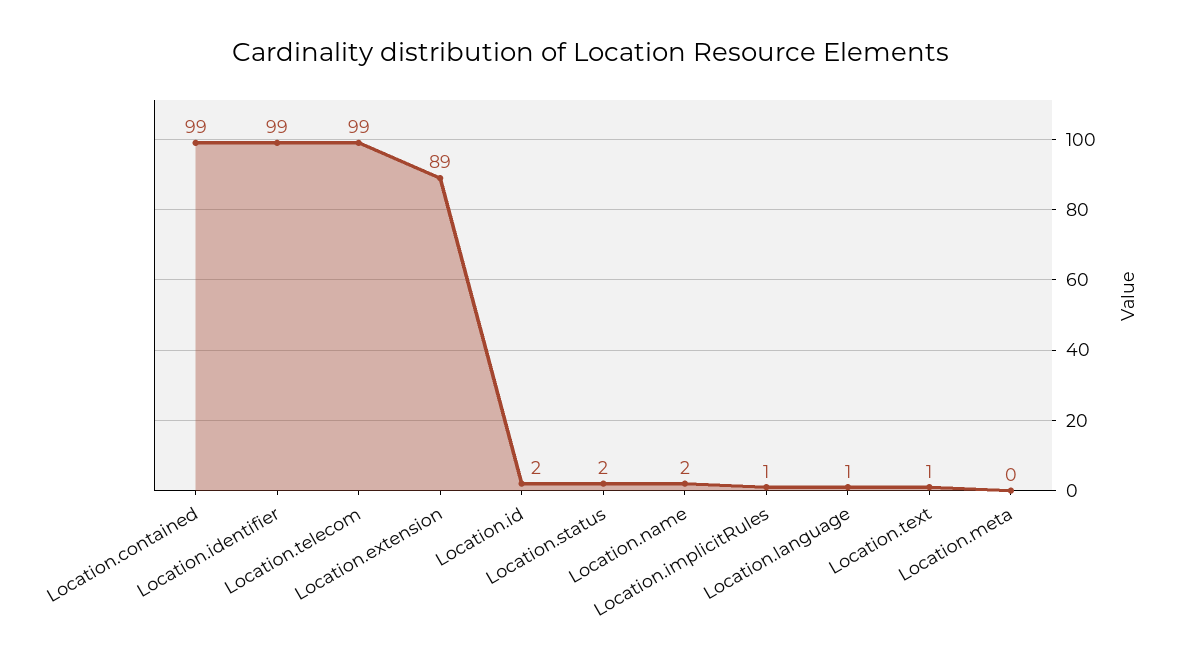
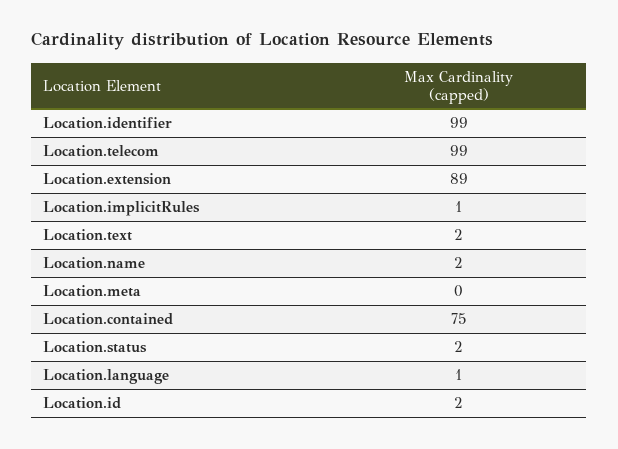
  {
-   "Location.contained": 99,
+   "Location.contained": 75,
    "Location.identifier": 99,
    "Location.telecom": 99,
    "Location.extension": 89,
    "Location.id": 2,
    "Location.status": 2,
    "Location.name": 2,
    "Location.implicitRules": 1,
    "Location.language": 1,
-   "Location.text": 1,
+   "Location.text": 2,
    "Location.meta": 0
  }

